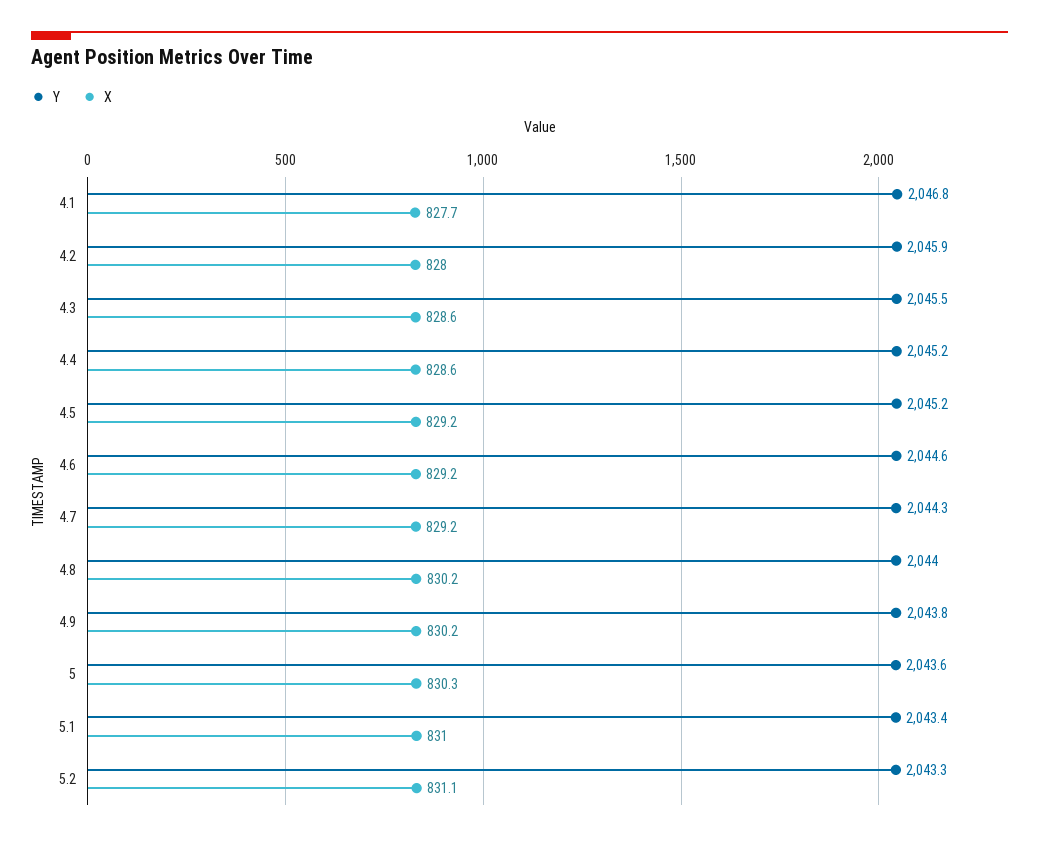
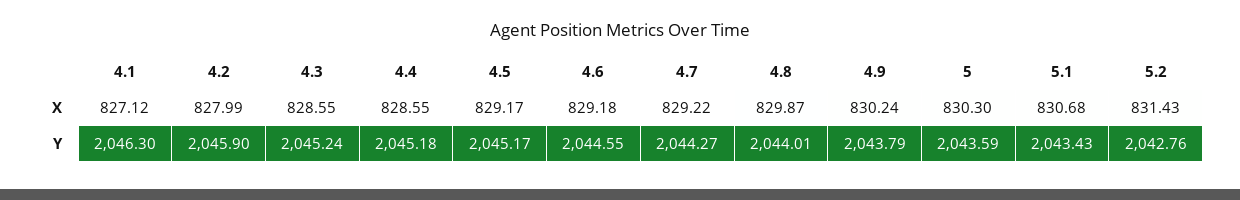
  {
    "Y": {
-     "4.1": 2046.8,
+     "4.1": 2046.3,
      "4.2": 2045.9,
-     "4.3": 2045.5,
+     "4.3": 2045.24,
      "4.4": 2045.18,
      "4.5": 2045.17,
      "4.6": 2044.55,
      "4.7": 2044.27,
      "4.8": 2044.01,
      "4.9": 2043.79,
      "5": 2043.59,
      "5.1": 2043.43,
-     "5.2": 2043.3
+     "5.2": 2042.76
    },
    "X": {
-     "4.1": 827.7,
+     "4.1": 827.12,
      "4.2": 827.99,
      "4.3": 828.55,
      "4.4": 828.55,
      "4.5": 829.17,
      "4.6": 829.18,
      "4.7": 829.22,
-     "4.8": 830.2,
+     "4.8": 829.87,
      "4.9": 830.24,
      "5": 830.3,
-     "5.1": 831,
+     "5.1": 830.68,
-     "5.2": 831.1
+     "5.2": 831.43
    }
  }

